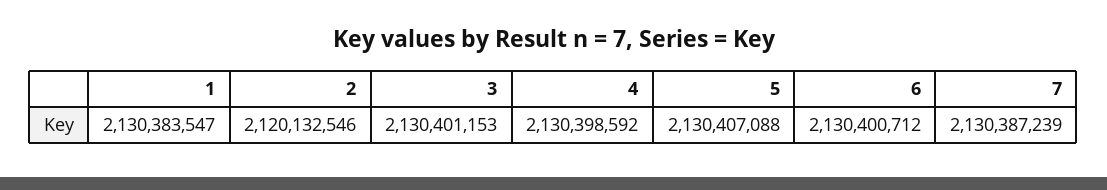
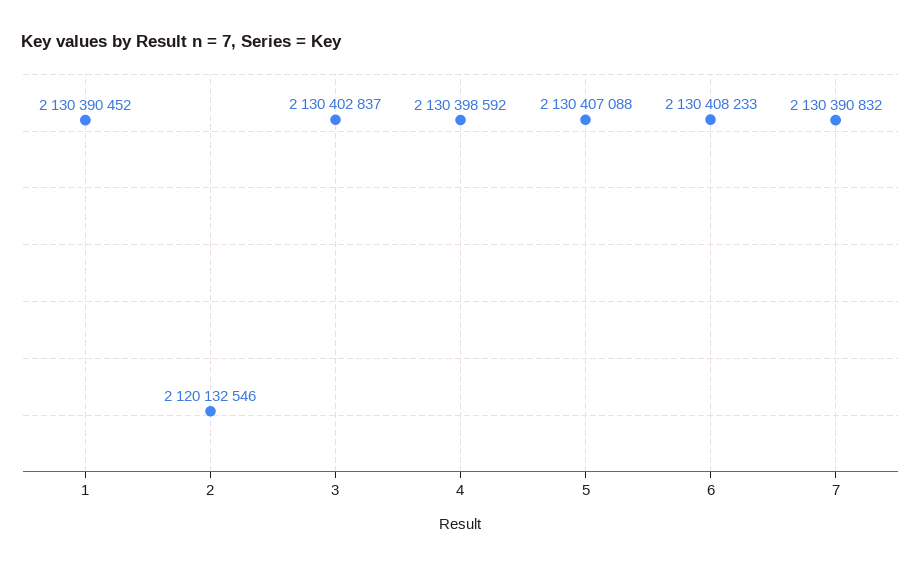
  {
-   "1": 2130383547,
+   "1": 2130390452,
    "2": 2120132546,
-   "3": 2130401153,
+   "3": 2130402837,
    "4": 2130398592,
    "5": 2130407088,
-   "6": 2130400712,
+   "6": 2130408233,
-   "7": 2130387239
+   "7": 2130390832
  }

